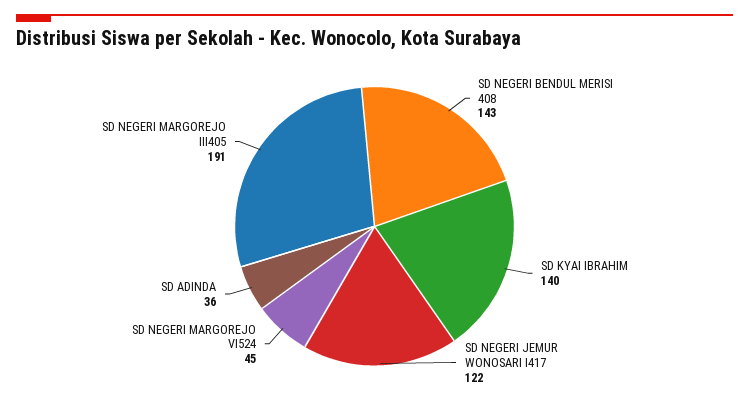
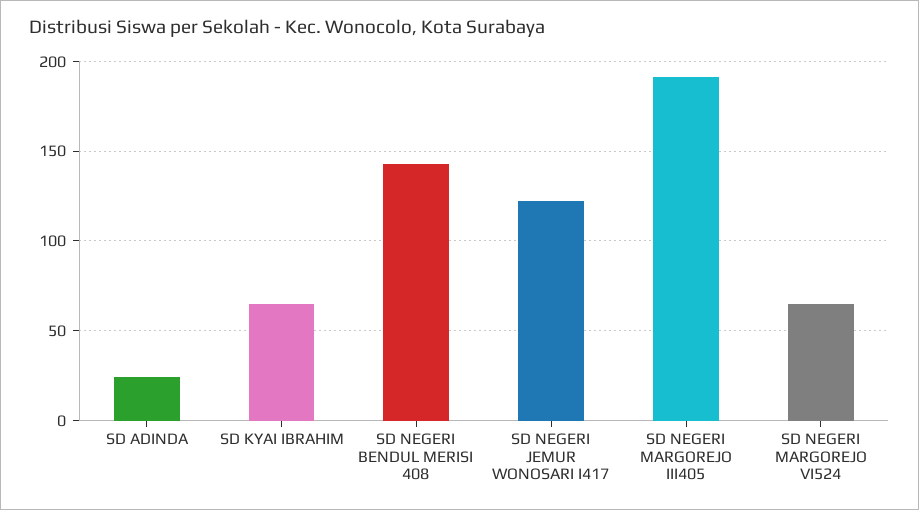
  {
    "SD NEGERI BENDUL MERISI 408": 143,
-   "SD KYAI IBRAHIM": 140,
+   "SD KYAI IBRAHIM": 65,
    "SD NEGERI JEMUR WONOSARI I417": 122,
-   "SD NEGERI MARGOREJO VI524": 45,
+   "SD NEGERI MARGOREJO VI524": 65,
-   "SD ADINDA": 36,
+   "SD ADINDA": 25,
    "SD NEGERI MARGOREJO III405": 191
  }

